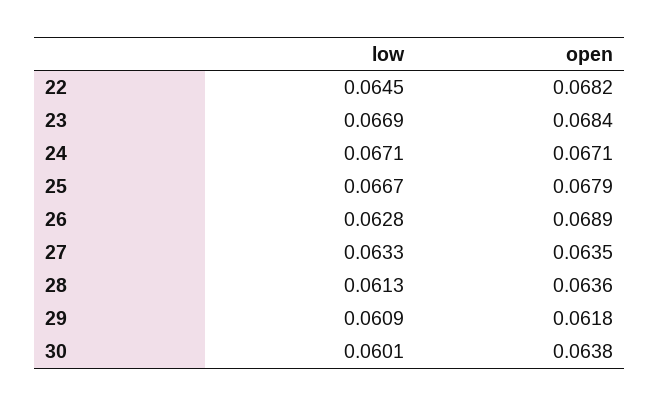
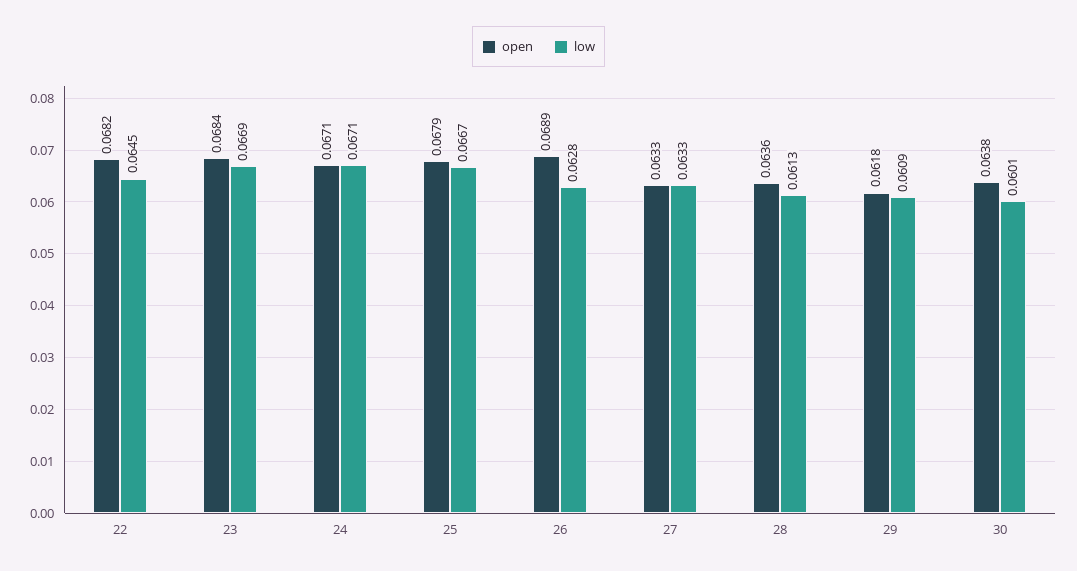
  {
    "low": {
      "22": 0.0645,
      "23": 0.0669,
      "24": 0.0671,
      "25": 0.0667,
      "26": 0.0628,
      "27": 0.0633,
      "28": 0.0613,
      "29": 0.0609,
      "30": 0.0601
    },
    "open": {
      "22": 0.0682,
      "23": 0.0684,
      "24": 0.0671,
      "25": 0.0679,
      "26": 0.0689,
-     "27": 0.0635,
+     "27": 0.0633,
      "28": 0.0636,
      "29": 0.0618,
      "30": 0.0638
    }
  }

